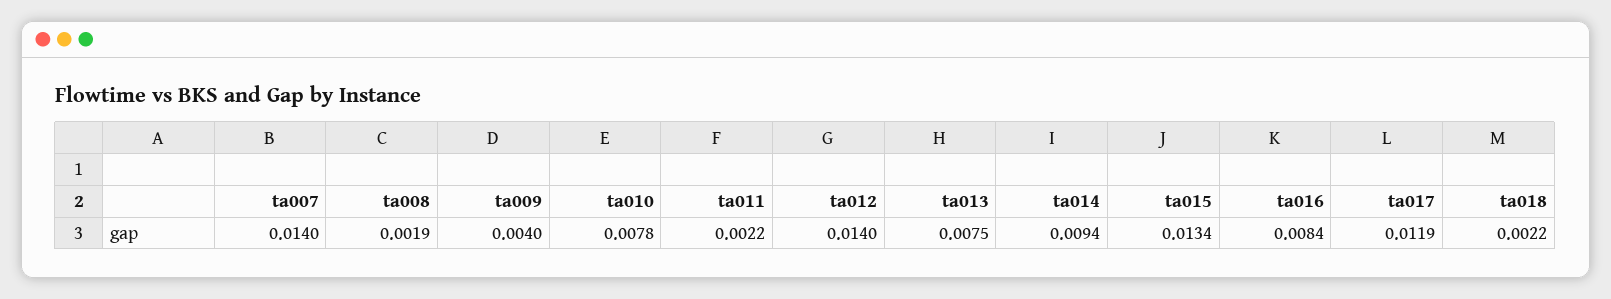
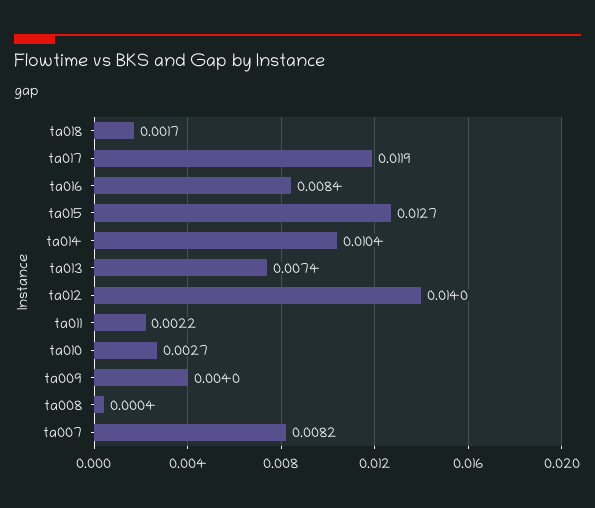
  {
-   "ta007": 0.014,
+   "ta007": 0.0082,
-   "ta008": 0.0019,
+   "ta008": 0.0004,
    "ta009": 0.004,
-   "ta010": 0.0078,
+   "ta010": 0.0027,
    "ta011": 0.0022,
    "ta012": 0.014,
-   "ta013": 0.0075,
+   "ta013": 0.0074,
-   "ta014": 0.0094,
+   "ta014": 0.0104,
-   "ta015": 0.0134,
+   "ta015": 0.0127,
    "ta016": 0.0084,
    "ta017": 0.0119,
-   "ta018": 0.0022
+   "ta018": 0.0017
  }

